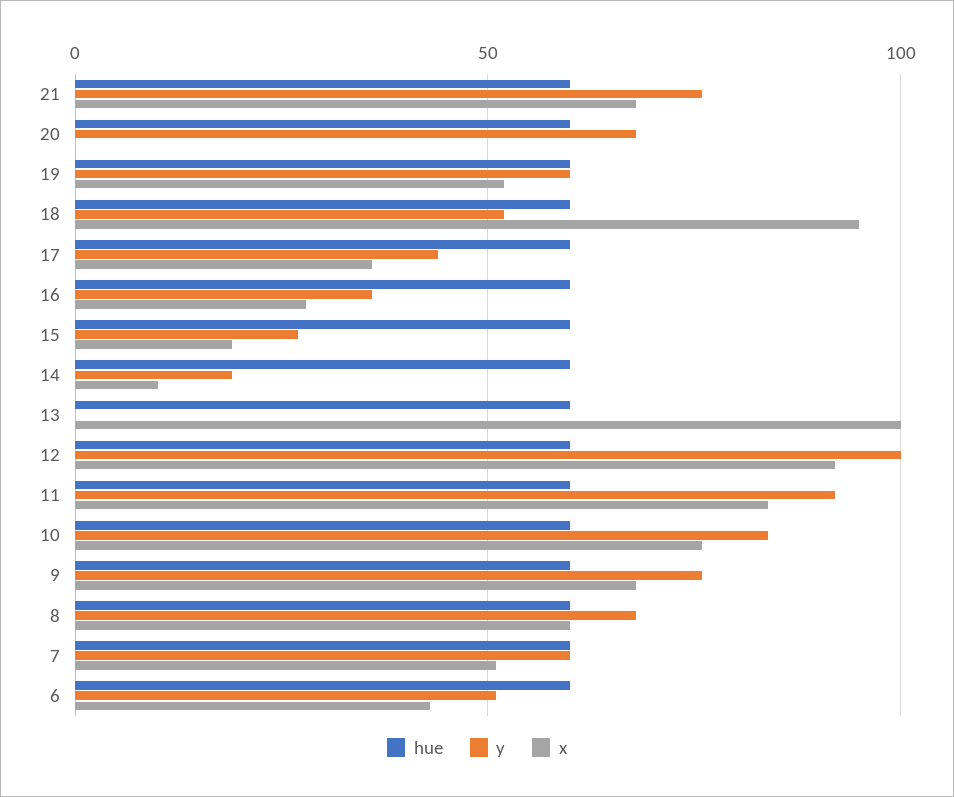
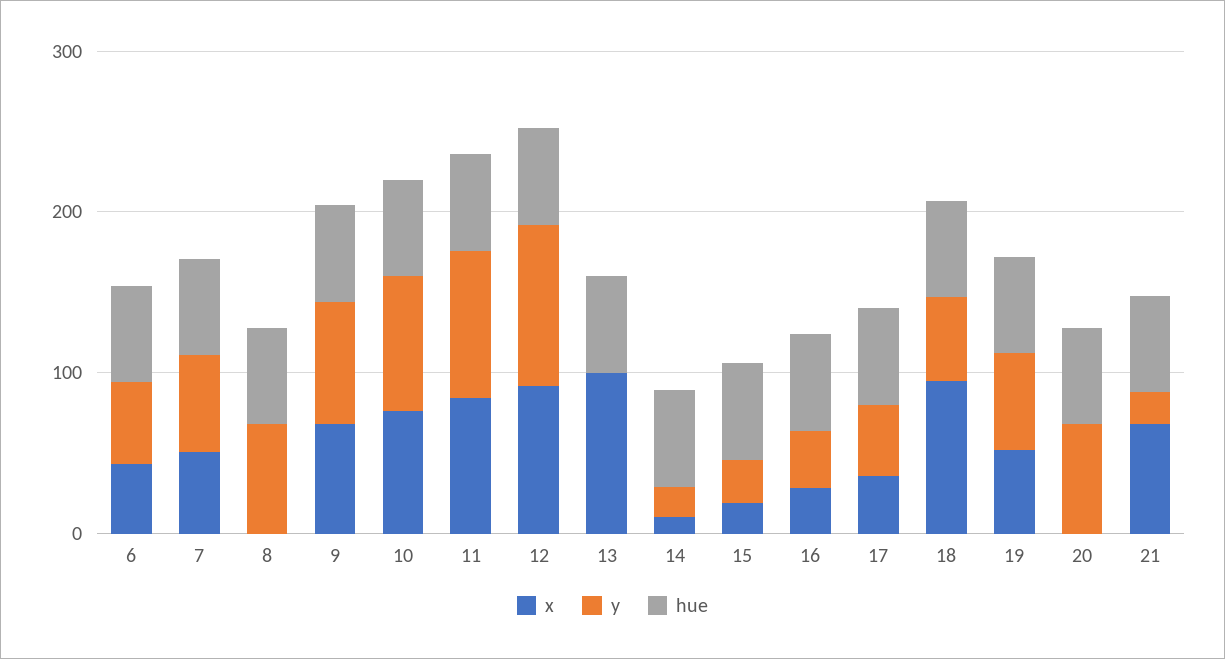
  {
    "hue": {
      "21": 60,
      "20": 60,
      "19": 60,
      "18": 60,
      "17": 60,
      "16": 60,
      "15": 60,
      "14": 60,
      "13": 60,
      "12": 60,
      "11": 60,
      "10": 60,
      "9": 60,
      "8": 60,
      "7": 60,
      "6": 60
    },
    "y": {
-     "21": 75,
+     "21": 20,
      "20": 70,
      "19": 60,
      "18": 50,
      "17": 45,
      "16": 35,
      "15": 25,
      "14": 20,
      "13": 0,
      "12": 100,
      "11": 90,
      "10": 85,
      "9": 75,
      "8": 70,
      "7": 60,
      "6": 50
    },
    "x": {
      "21": 70,
      "20": 0,
      "19": 50,
      "18": 95,
      "17": 35,
      "16": 30,
      "15": 20,
      "14": 10,
      "13": 100,
      "12": 90,
      "11": 85,
      "10": 75,
      "9": 70,
-     "8": 60,
+     "8": 0,
      "7": 50,
      "6": 45
    }
  }

